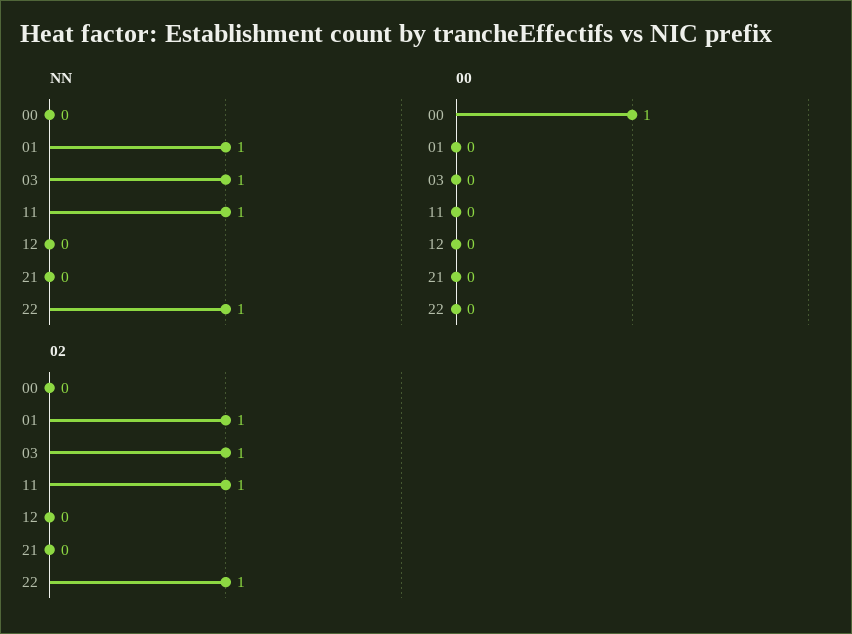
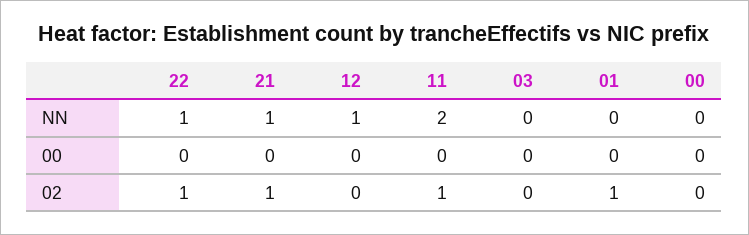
  {
    "NN": {
      "00": 0,
-     "01": 1,
+     "01": 0,
-     "03": 1,
+     "03": 0,
-     "11": 1,
+     "11": 2,
-     "12": 0,
+     "12": 1,
-     "21": 0,
+     "21": 1,
      "22": 1
    },
    "00": {
-     "00": 1,
+     "00": 0,
      "01": 0,
      "03": 0,
      "11": 0,
      "12": 0,
      "21": 0,
      "22": 0
    },
    "02": {
      "00": 0,
      "01": 1,
-     "03": 1,
+     "03": 0,
      "11": 1,
      "12": 0,
-     "21": 0,
+     "21": 1,
      "22": 1
    }
  }

